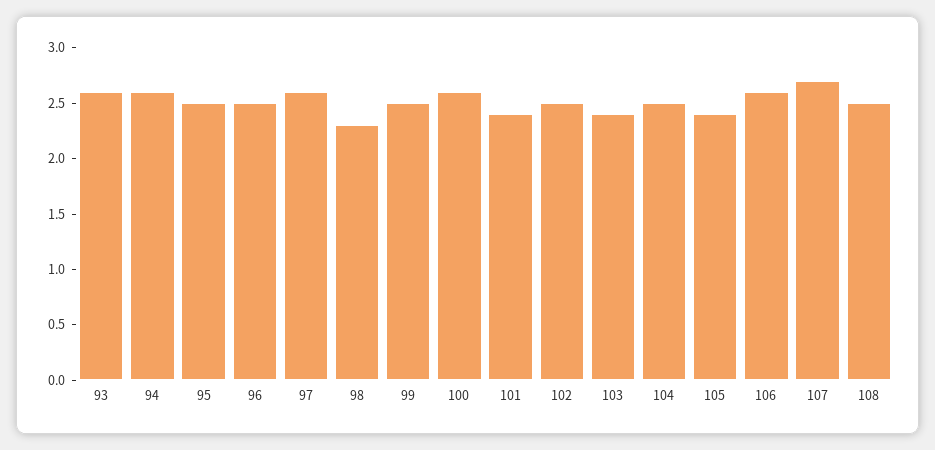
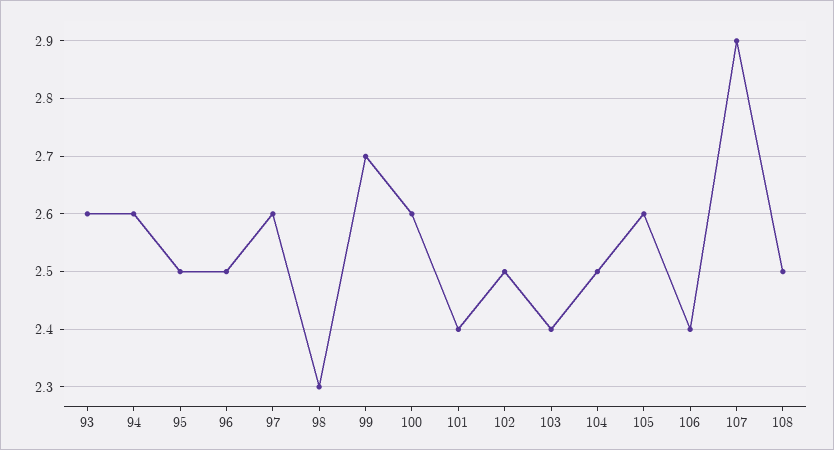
  {
    "93": 2.6,
    "94": 2.6,
    "95": 2.5,
    "96": 2.5,
    "97": 2.6,
    "98": 2.3,
-   "99": 2.5,
+   "99": 2.7,
    "100": 2.6,
    "101": 2.4,
    "102": 2.5,
    "103": 2.4,
    "104": 2.5,
-   "105": 2.4,
+   "105": 2.6,
-   "106": 2.6,
+   "106": 2.4,
-   "107": 2.7,
+   "107": 2.9,
    "108": 2.5
  }

